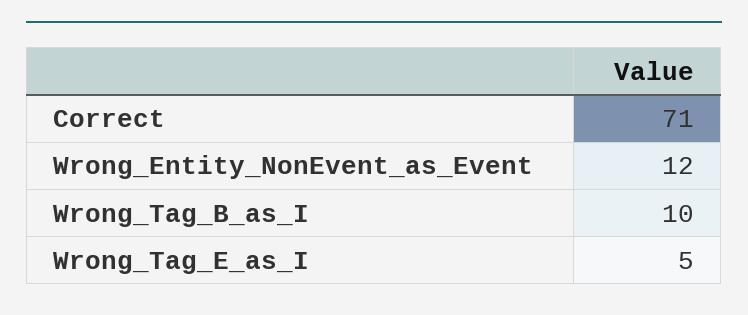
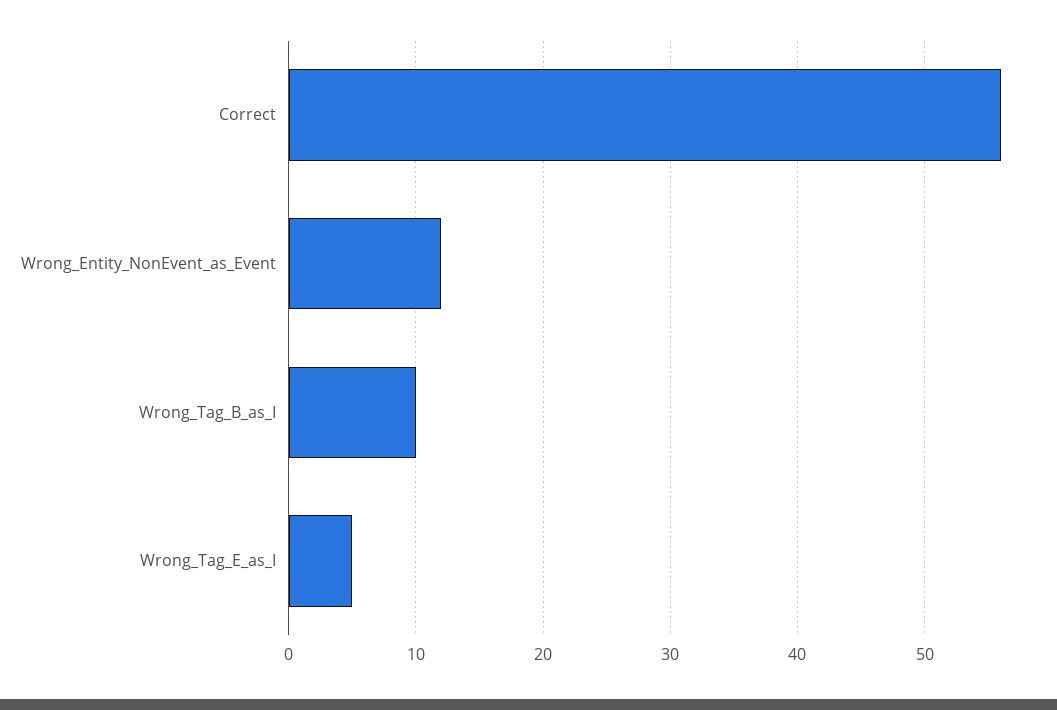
  {
-   "Correct": 71,
+   "Correct": 56,
    "Wrong_Entity_NonEvent_as_Event": 12,
    "Wrong_Tag_B_as_I": 10,
    "Wrong_Tag_E_as_I": 5
  }

